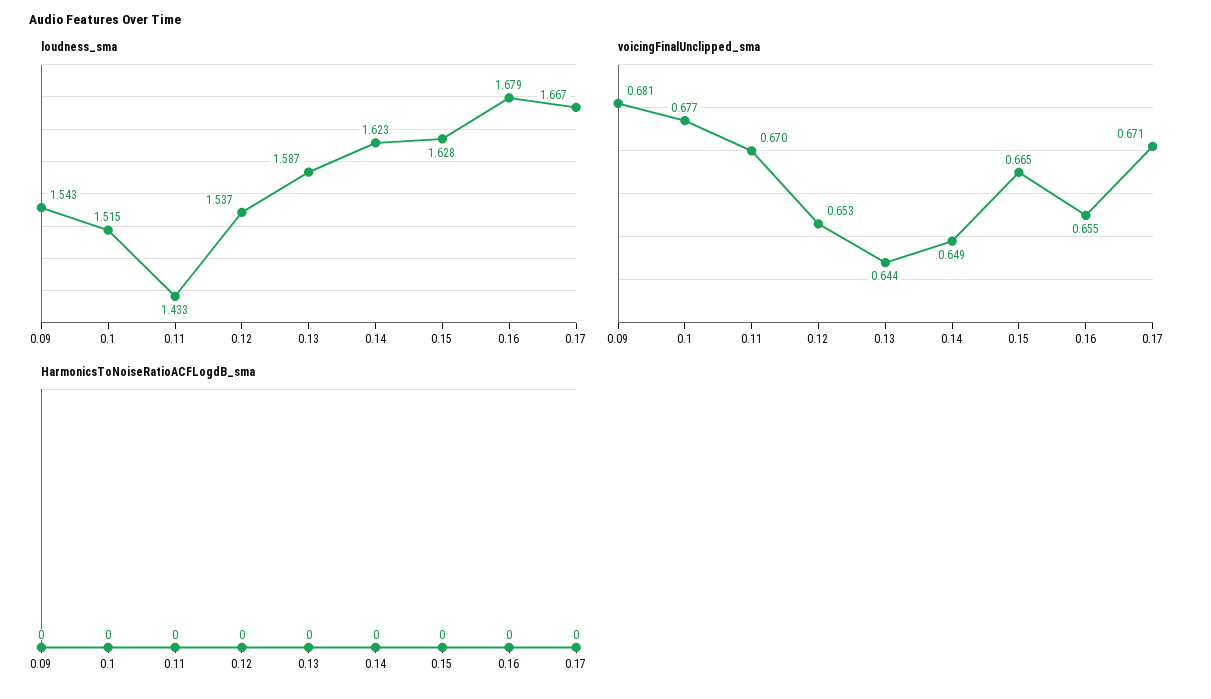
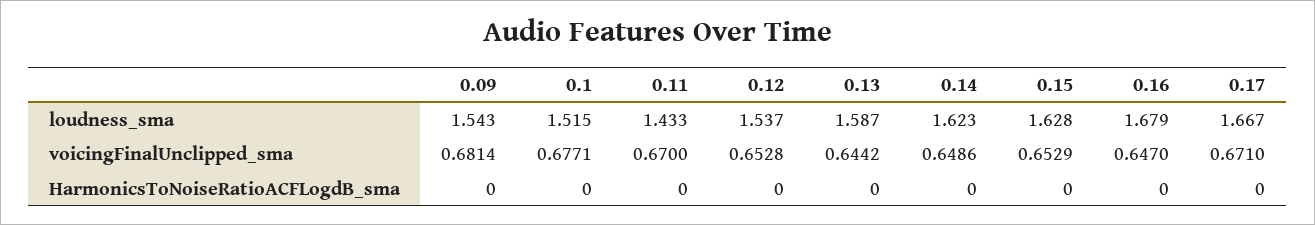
  {
    "loudness_sma": {
      "0.09": 1.543,
      "0.1": 1.515,
      "0.11": 1.433,
      "0.12": 1.537,
      "0.13": 1.587,
      "0.14": 1.623,
      "0.15": 1.628,
      "0.16": 1.679,
      "0.17": 1.667
    },
    "voicingFinalUnclipped_sma": {
      "0.09": 0.6814,
      "0.1": 0.6771,
      "0.11": 0.67,
      "0.12": 0.6528,
      "0.13": 0.6442,
      "0.14": 0.6486,
-     "0.15": 0.665,
+     "0.15": 0.6529,
-     "0.16": 0.655,
+     "0.16": 0.647,
      "0.17": 0.671
    },
    "HarmonicsToNoiseRatioACFLogdB_sma": {
      "0.09": 0,
      "0.1": 0,
      "0.11": 0,
      "0.12": 0,
      "0.13": 0,
      "0.14": 0,
      "0.15": 0,
      "0.16": 0,
      "0.17": 0
    }
  }

